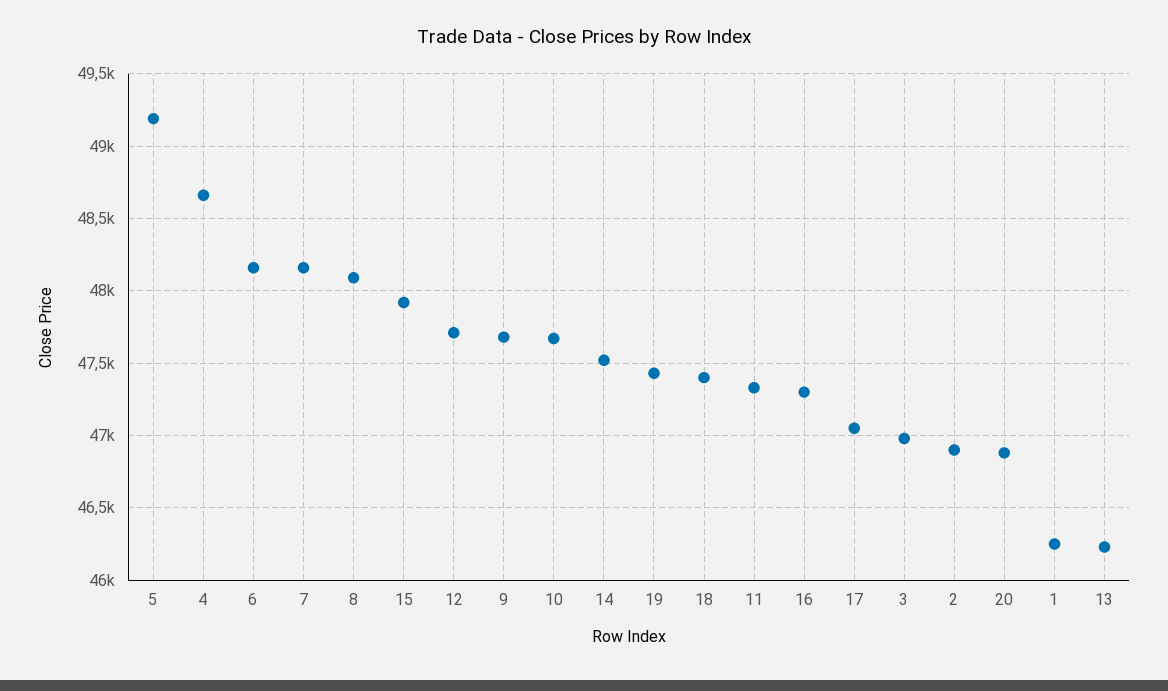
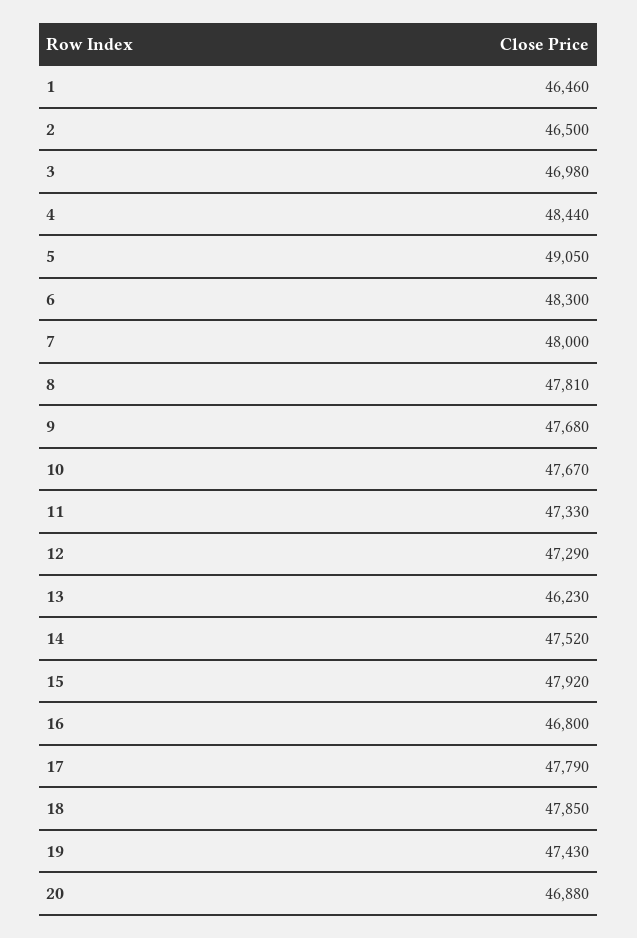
  {
-   "5": 49200,
+   "5": 49050,
-   "4": 48650,
+   "4": 48440,
-   "6": 48150,
+   "6": 48300,
-   "7": 48150,
+   "7": 48000,
-   "8": 48100,
+   "8": 47810,
    "15": 47920,
-   "12": 47700,
+   "12": 47290,
    "9": 47680,
    "10": 47670,
    "14": 47520,
    "19": 47430,
-   "18": 47400,
+   "18": 47850,
    "11": 47330,
-   "16": 47300,
+   "16": 46800,
-   "17": 47050,
+   "17": 47790,
    "3": 46980,
-   "2": 46900,
+   "2": 46500,
    "20": 46880,
-   "1": 46250,
+   "1": 46460,
    "13": 46230
  }

